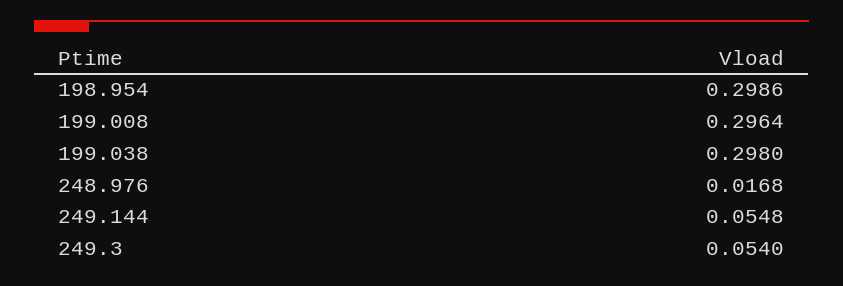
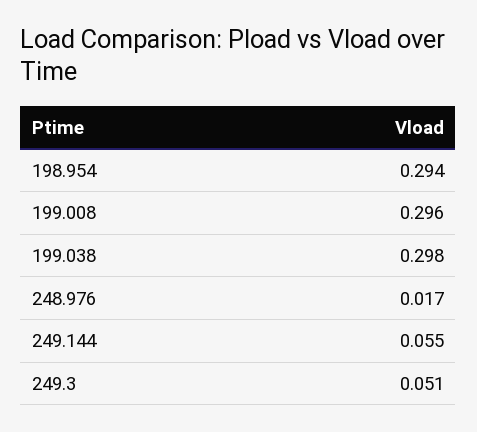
  {
-   "198.954": 0.2986,
+   "198.954": 0.294,
    "199.008": 0.2964,
    "199.038": 0.298,
    "248.976": 0.0168,
    "249.144": 0.0548,
-   "249.3": 0.054
+   "249.3": 0.051
  }

